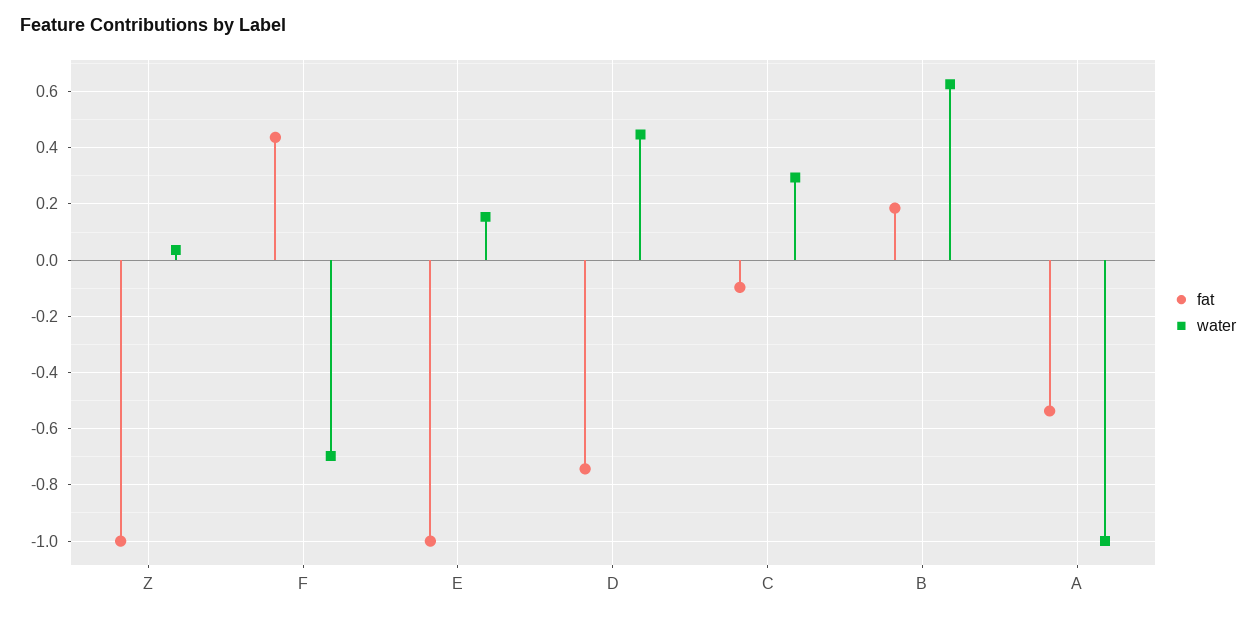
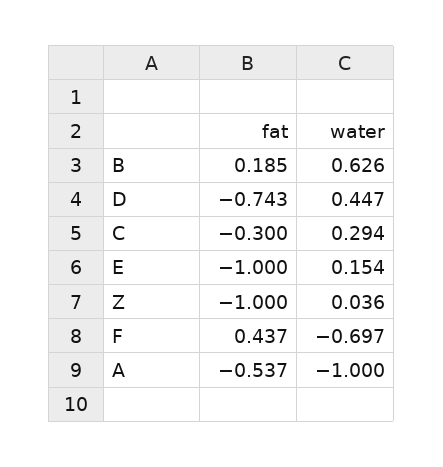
  {
    "fat": {
      "Z": -1,
      "F": 0.437,
      "E": -1,
      "D": -0.743,
-     "C": -0.1,
+     "C": -0.3,
      "B": 0.185,
      "A": -0.537
    },
    "water": {
      "Z": 0.036,
      "F": -0.697,
      "E": 0.154,
      "D": 0.447,
      "C": 0.294,
      "B": 0.626,
      "A": -1
    }
  }

